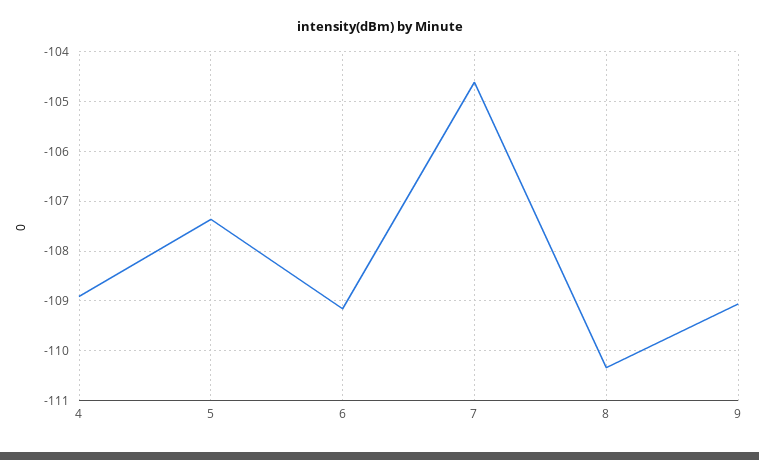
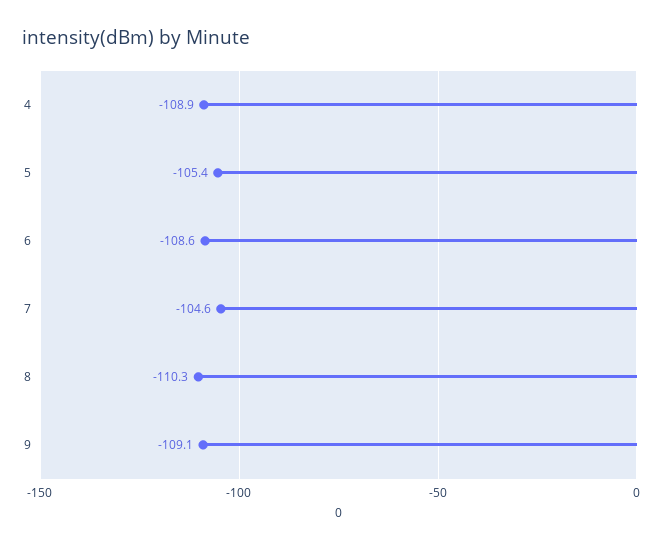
  {
    "4": -108.9,
-   "5": -107.4,
+   "5": -105.4,
-   "6": -109.2,
+   "6": -108.6,
    "7": -104.6,
    "8": -110.3,
    "9": -109.1
  }

